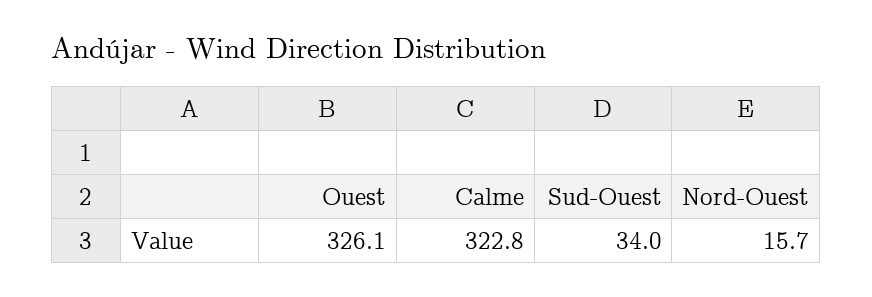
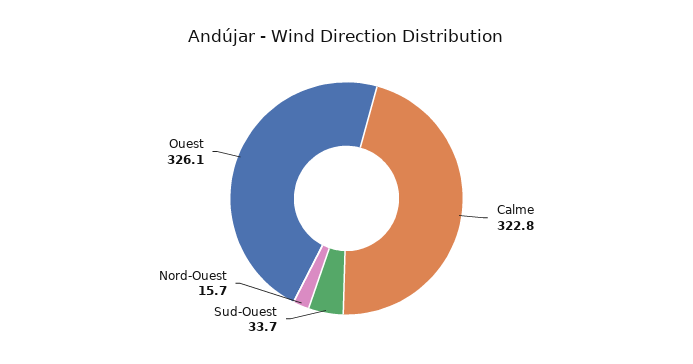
  {
    "Ouest": 326.1,
    "Calme": 322.8,
-   "Sud-Ouest": 34,
+   "Sud-Ouest": 33.7,
    "Nord-Ouest": 15.7
  }

